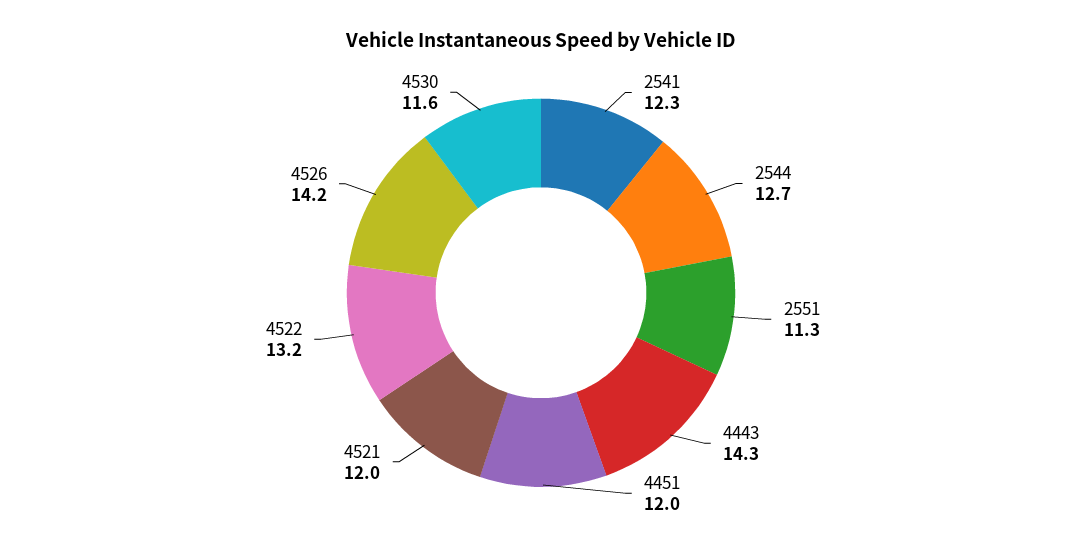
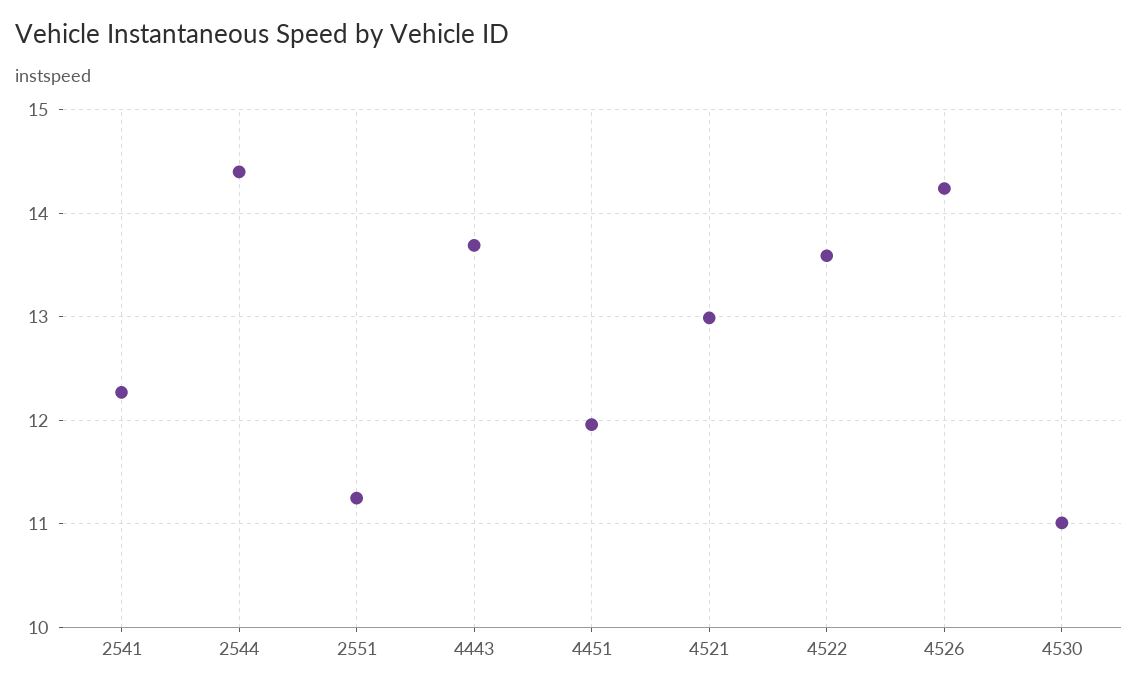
  {
    "2541": 12.3,
-   "2544": 12.7,
+   "2544": 14.4,
    "2551": 11.3,
-   "4443": 14.3,
+   "4443": 13.7,
    "4451": 12,
-   "4521": 12,
+   "4521": 13,
-   "4522": 13.2,
+   "4522": 13.6,
    "4526": 14.2,
-   "4530": 11.6
+   "4530": 11
  }

